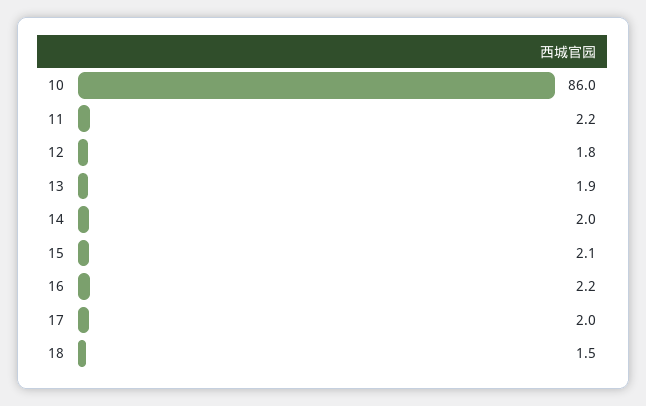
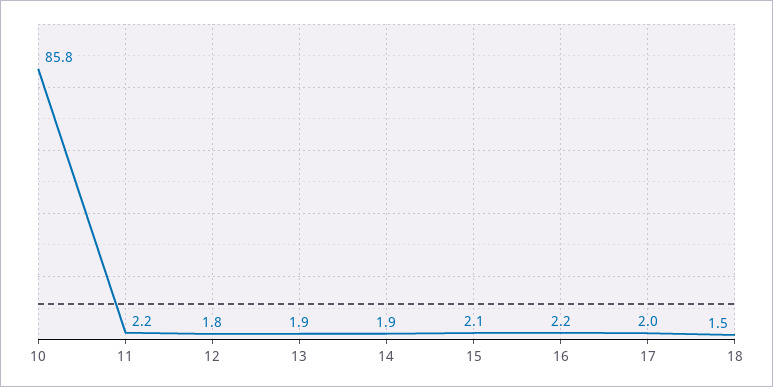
  {
-   "10": 86,
+   "10": 85.8,
    "11": 2.2,
    "12": 1.8,
    "13": 1.9,
-   "14": 2,
+   "14": 1.9,
    "15": 2.1,
    "16": 2.2,
    "17": 2,
    "18": 1.5
  }

